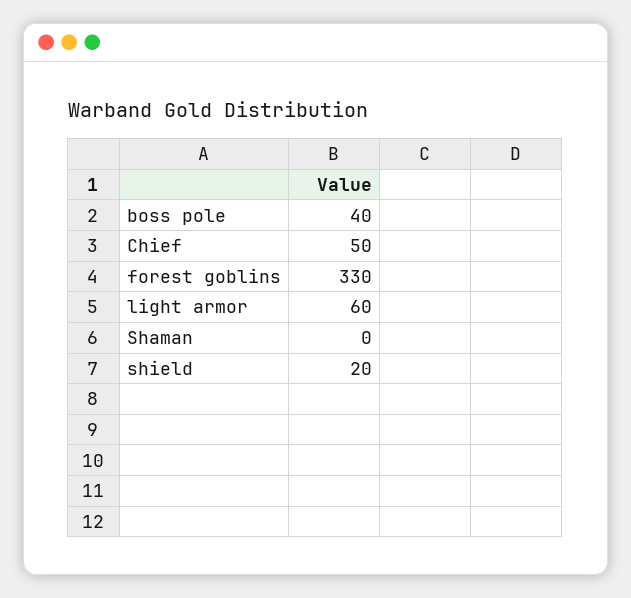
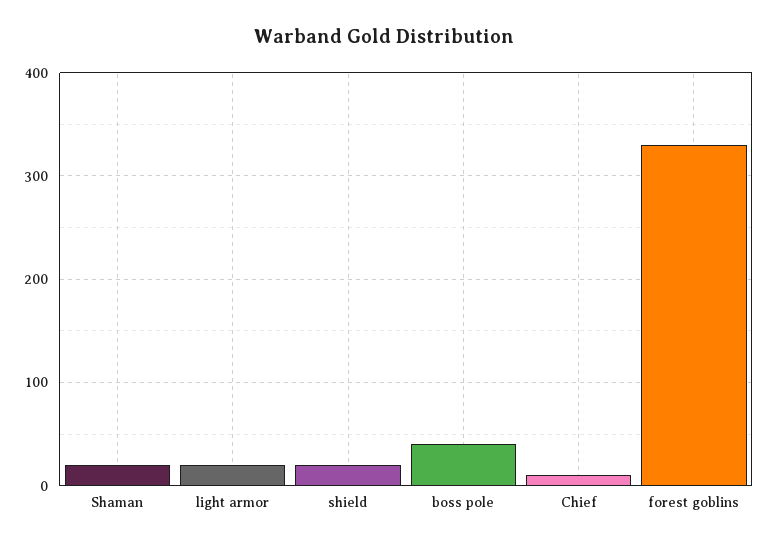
  {
    "boss pole": 40,
-   "Chief": 50,
+   "Chief": 10,
    "forest goblins": 330,
-   "light armor": 60,
+   "light armor": 20,
-   "Shaman": 0,
+   "Shaman": 20,
    "shield": 20
  }

